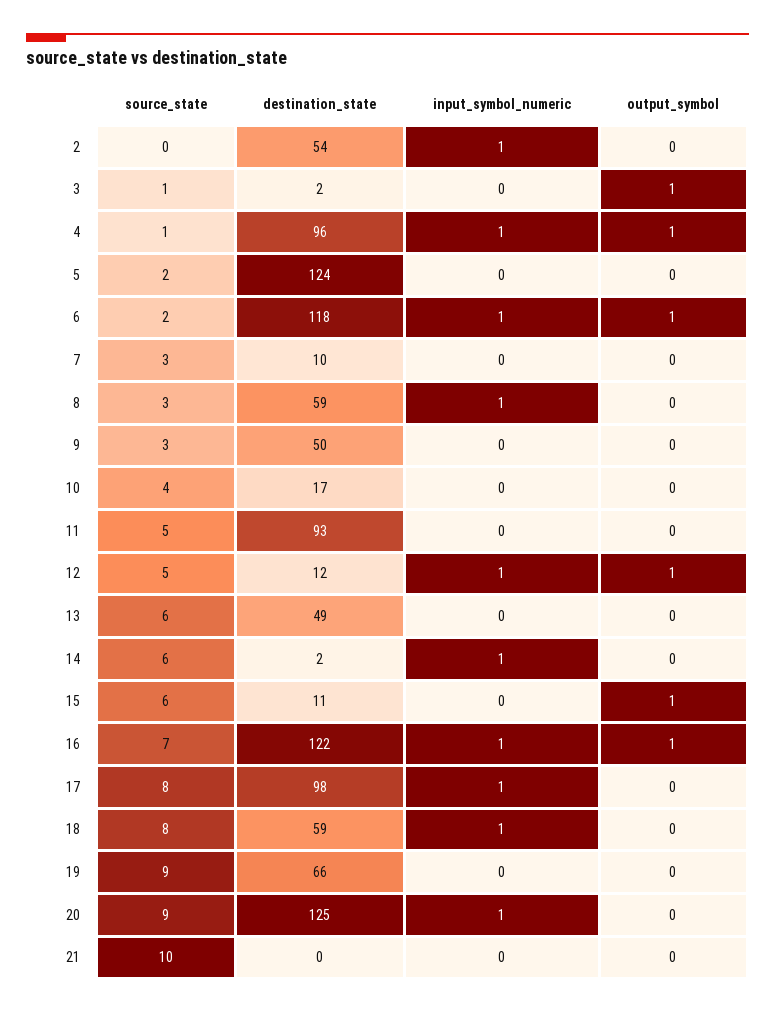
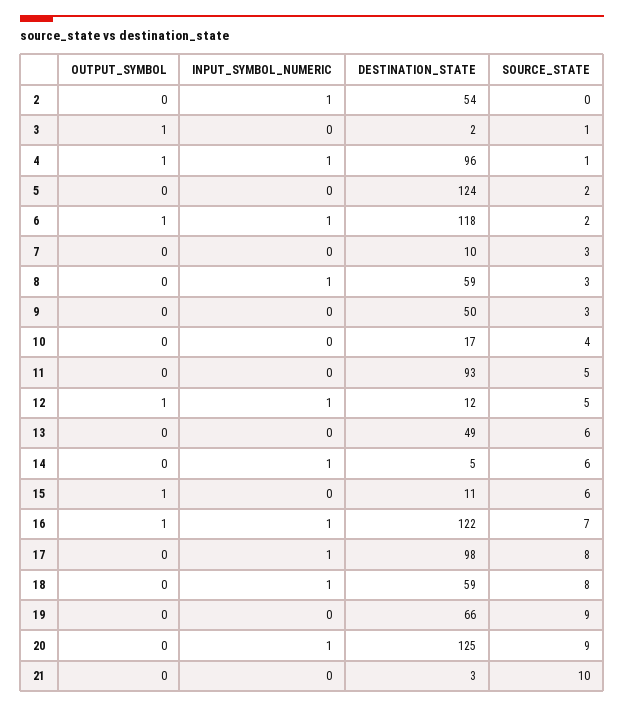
  {
    "source_state": {
      "2": 0,
      "3": 1,
      "4": 1,
      "5": 2,
      "6": 2,
      "7": 3,
      "8": 3,
      "9": 3,
      "10": 4,
      "11": 5,
      "12": 5,
      "13": 6,
      "14": 6,
      "15": 6,
      "16": 7,
      "17": 8,
      "18": 8,
      "19": 9,
      "20": 9,
      "21": 10
    },
    "destination_state": {
      "2": 54,
      "3": 2,
      "4": 96,
      "5": 124,
      "6": 118,
      "7": 10,
      "8": 59,
      "9": 50,
      "10": 17,
      "11": 93,
      "12": 12,
      "13": 49,
-     "14": 2,
+     "14": 5,
      "15": 11,
      "16": 122,
      "17": 98,
      "18": 59,
      "19": 66,
      "20": 125,
-     "21": 0
+     "21": 3
    },
    "input_symbol_numeric": {
      "2": 1,
      "3": 0,
      "4": 1,
      "5": 0,
      "6": 1,
      "7": 0,
      "8": 1,
      "9": 0,
      "10": 0,
      "11": 0,
      "12": 1,
      "13": 0,
      "14": 1,
      "15": 0,
      "16": 1,
      "17": 1,
      "18": 1,
      "19": 0,
      "20": 1,
      "21": 0
    },
    "output_symbol": {
      "2": 0,
      "3": 1,
      "4": 1,
      "5": 0,
      "6": 1,
      "7": 0,
      "8": 0,
      "9": 0,
      "10": 0,
      "11": 0,
      "12": 1,
      "13": 0,
      "14": 0,
      "15": 1,
      "16": 1,
      "17": 0,
      "18": 0,
      "19": 0,
      "20": 0,
      "21": 0
    }
  }

